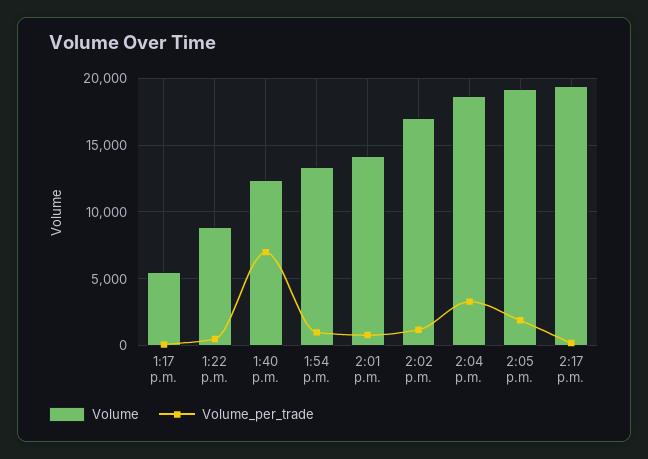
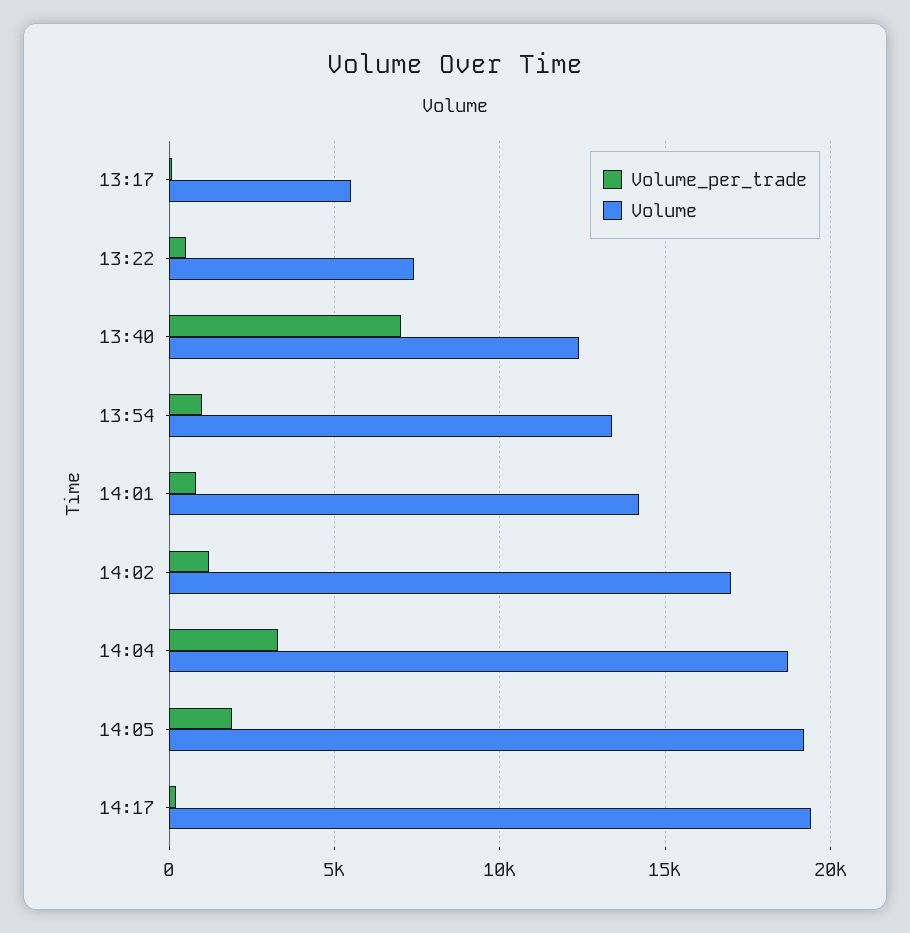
  {
    "Volume": {
      "1:17 p.m.": 5500,
-     "1:22 p.m.": 9000,
+     "1:22 p.m.": 7500,
      "1:40 p.m.": 12500,
      "1:54 p.m.": 13500,
      "2:01 p.m.": 14000,
      "2:02 p.m.": 17000,
      "2:04 p.m.": 18500,
      "2:05 p.m.": 19000,
      "2:17 p.m.": 19500
    },
    "Volume_per_trade": {
      "1:17 p.m.": 0,
      "1:22 p.m.": 500,
      "1:40 p.m.": 7000,
      "1:54 p.m.": 1000,
      "2:01 p.m.": 1000,
      "2:02 p.m.": 1000,
      "2:04 p.m.": 3500,
      "2:05 p.m.": 2000,
      "2:17 p.m.": 0
    }
  }

